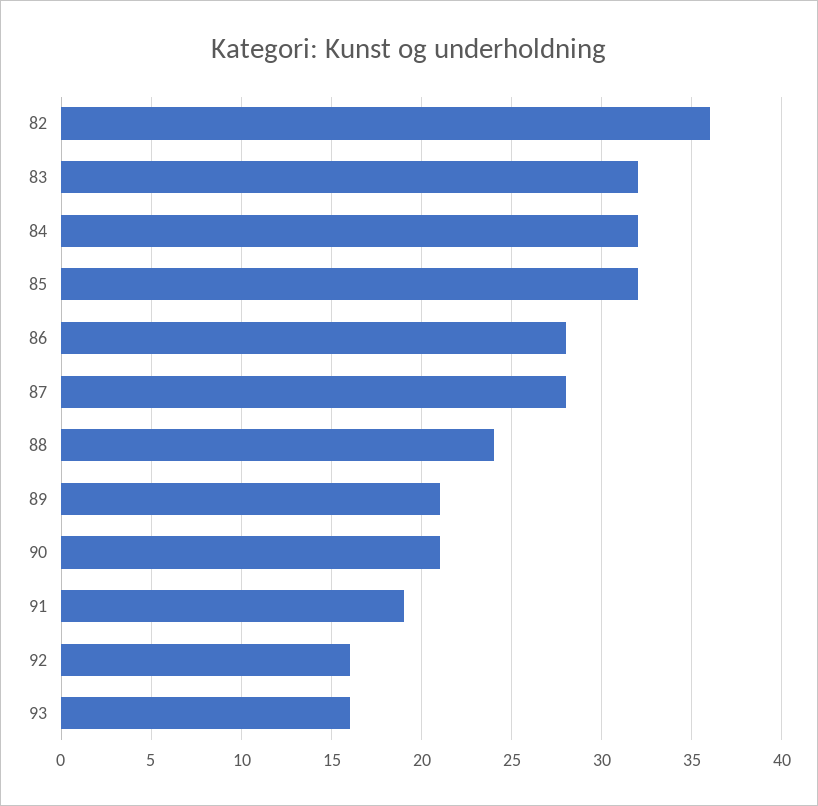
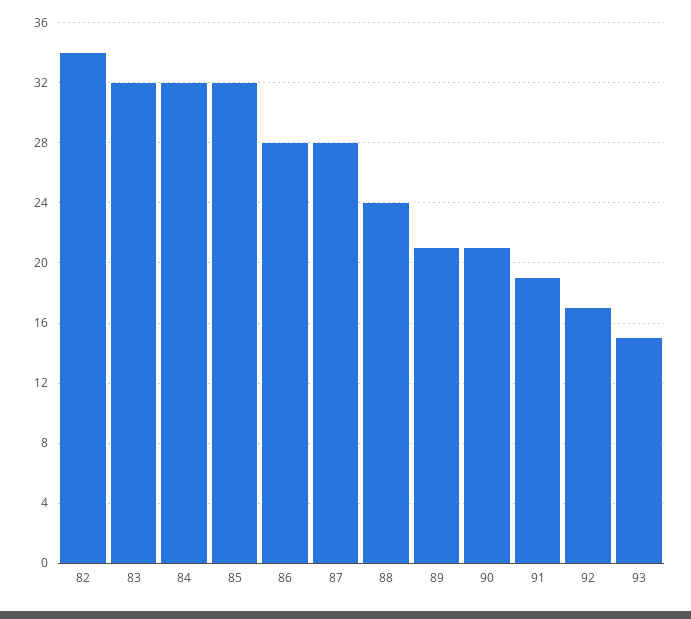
  {
-   "82": 36,
+   "82": 34,
    "83": 32,
    "84": 32,
    "85": 32,
    "86": 28,
    "87": 28,
    "88": 24,
    "89": 21,
    "90": 21,
    "91": 19,
-   "92": 16,
+   "92": 17,
-   "93": 16
+   "93": 15
  }

